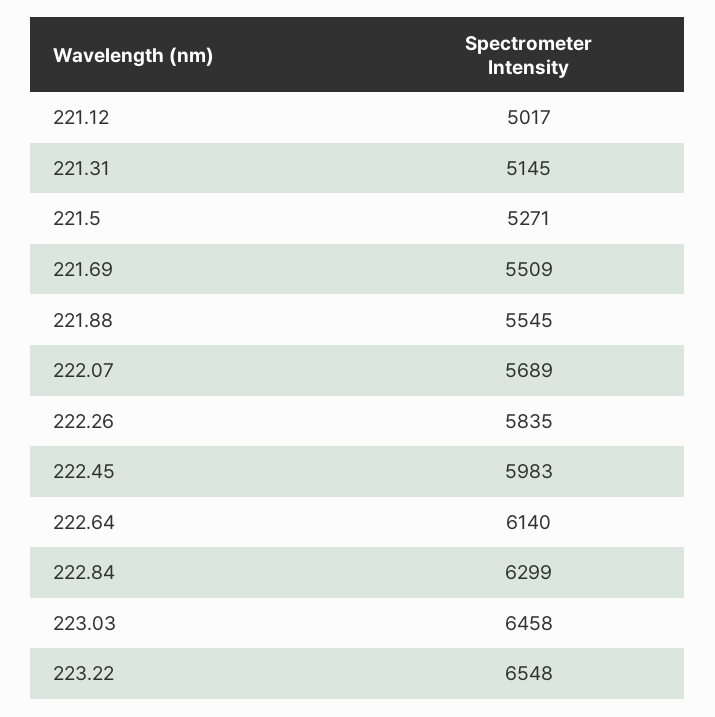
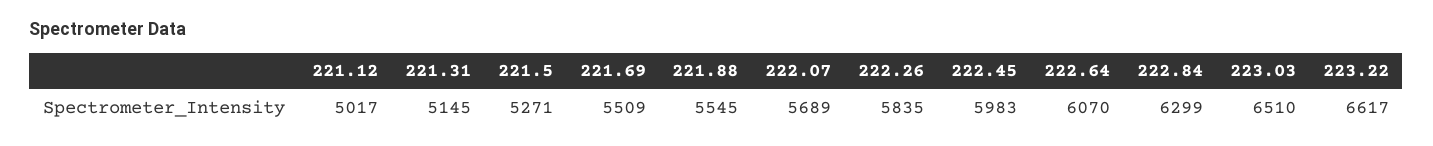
  {
    "221.12": 5017,
    "221.31": 5145,
    "221.5": 5271,
    "221.69": 5509,
    "221.88": 5545,
    "222.07": 5689,
    "222.26": 5835,
    "222.45": 5983,
-   "222.64": 6140,
+   "222.64": 6070,
    "222.84": 6299,
-   "223.03": 6458,
+   "223.03": 6510,
-   "223.22": 6548
+   "223.22": 6617
  }

